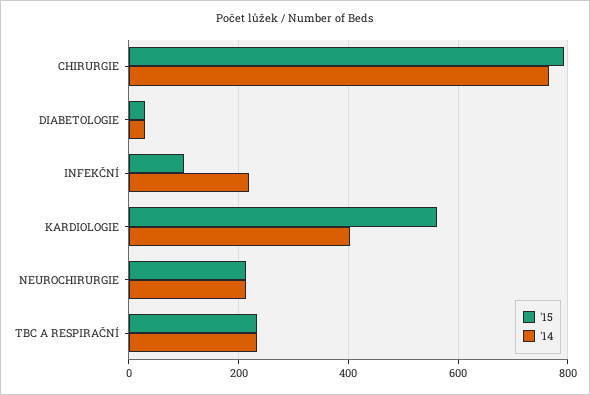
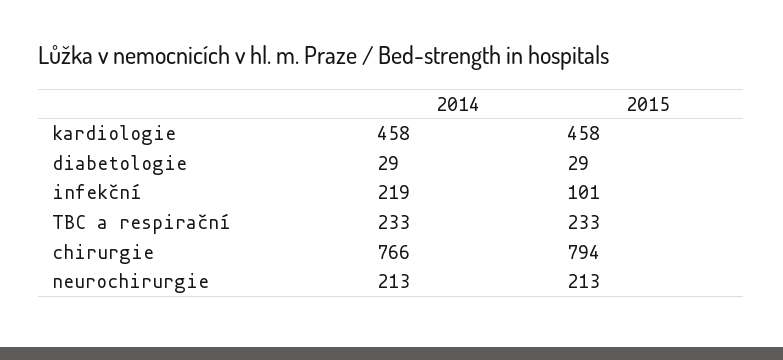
  {
    "'15": {
      "CHIRURGIE": 794,
      "DIABETOLOGIE": 29,
      "INFEKČNÍ": 101,
-     "KARDIOLOGIE": 560,
+     "KARDIOLOGIE": 458,
      "NEUROCHIRURGIE": 213,
      "TBC A RESPIRAČNÍ": 233
    },
    "'14": {
      "CHIRURGIE": 766,
      "DIABETOLOGIE": 29,
      "INFEKČNÍ": 219,
-     "KARDIOLOGIE": 400,
+     "KARDIOLOGIE": 458,
      "NEUROCHIRURGIE": 213,
      "TBC A RESPIRAČNÍ": 233
    }
  }

